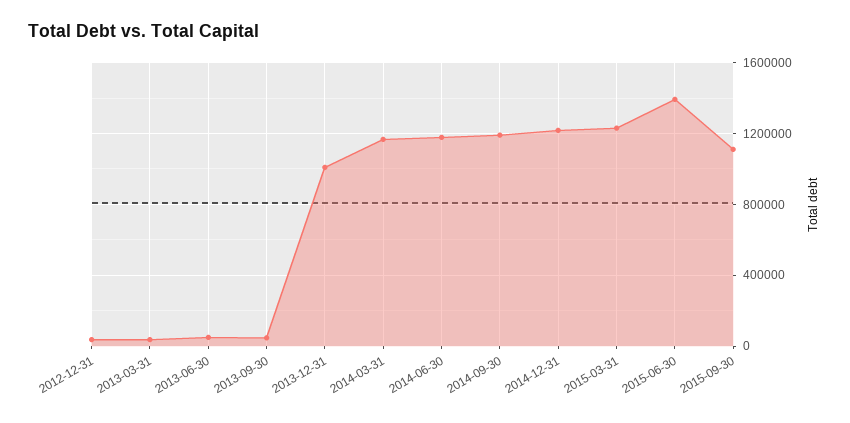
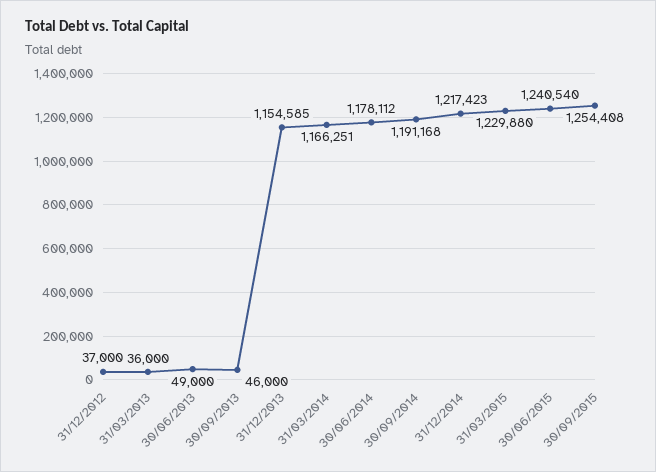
  {
    "2012-12-31": 37000,
    "2013-03-31": 36000,
    "2013-06-30": 49000,
    "2013-09-30": 46000,
-   "2013-12-31": 1000000,
+   "2013-12-31": 1154585,
    "2014-03-31": 1166251,
    "2014-06-30": 1178112,
    "2014-09-30": 1191168,
    "2014-12-31": 1217423,
    "2015-03-31": 1229880,
-   "2015-06-30": 1400000,
+   "2015-06-30": 1240540,
-   "2015-09-30": 1100000
+   "2015-09-30": 1254408
  }

